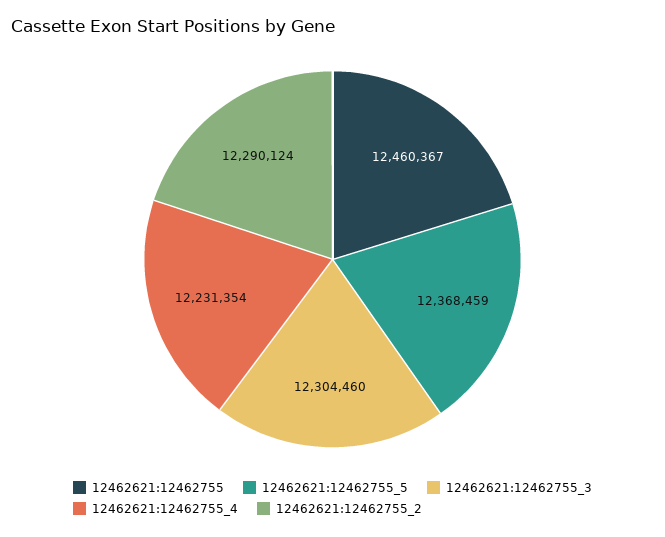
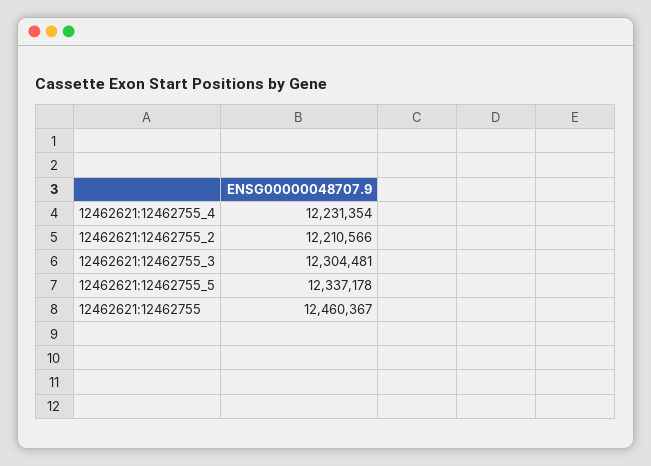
  {
    "12462621:12462755": 12460367,
-   "12462621:12462755_5": 12368459,
+   "12462621:12462755_5": 12337178,
-   "12462621:12462755_3": 12304460,
+   "12462621:12462755_3": 12304481,
    "12462621:12462755_4": 12231354,
-   "12462621:12462755_2": 12290124
+   "12462621:12462755_2": 12210566
  }

